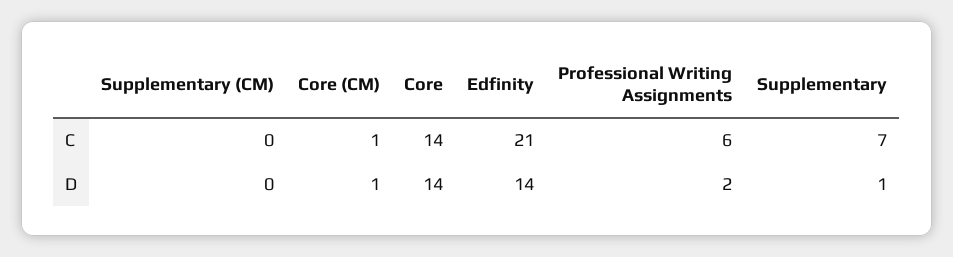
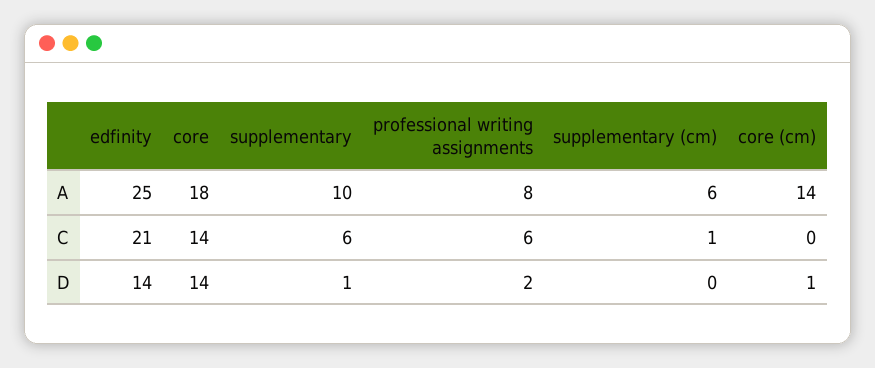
  {
    "Supplementary (CM)": {
-     "C": 0,
+     "C": 1,
-     "D": 0
+     "D": 0,
+     "A": 6
    },
    "Core (CM)": {
-     "C": 1,
+     "C": 0,
-     "D": 1
+     "D": 1,
+     "A": 14
    },
    "Core": {
      "C": 14,
-     "D": 14
+     "D": 14,
+     "A": 18
    },
    "Edfinity": {
      "C": 21,
-     "D": 14
+     "D": 14,
+     "A": 25
    },
    "Professional Writing Assignments": {
      "C": 6,
-     "D": 2
+     "D": 2,
+     "A": 8
    },
    "Supplementary": {
-     "C": 7,
+     "C": 6,
-     "D": 1
+     "D": 1,
+     "A": 10
    }
  }

